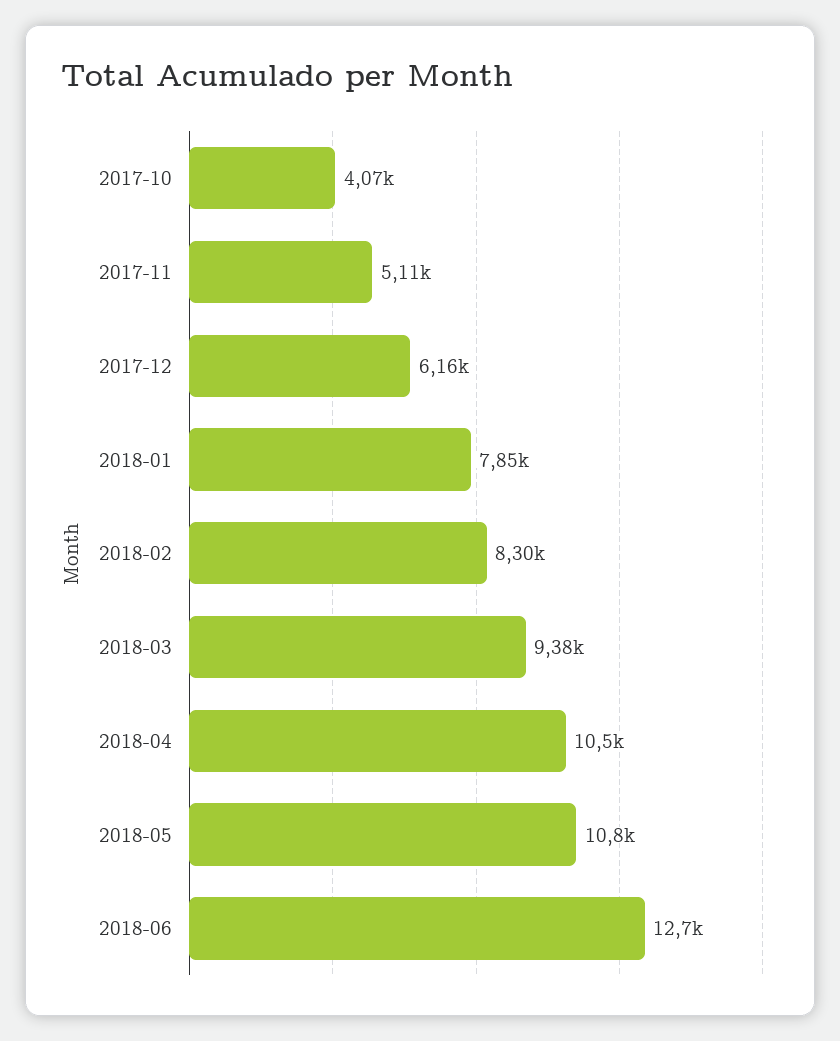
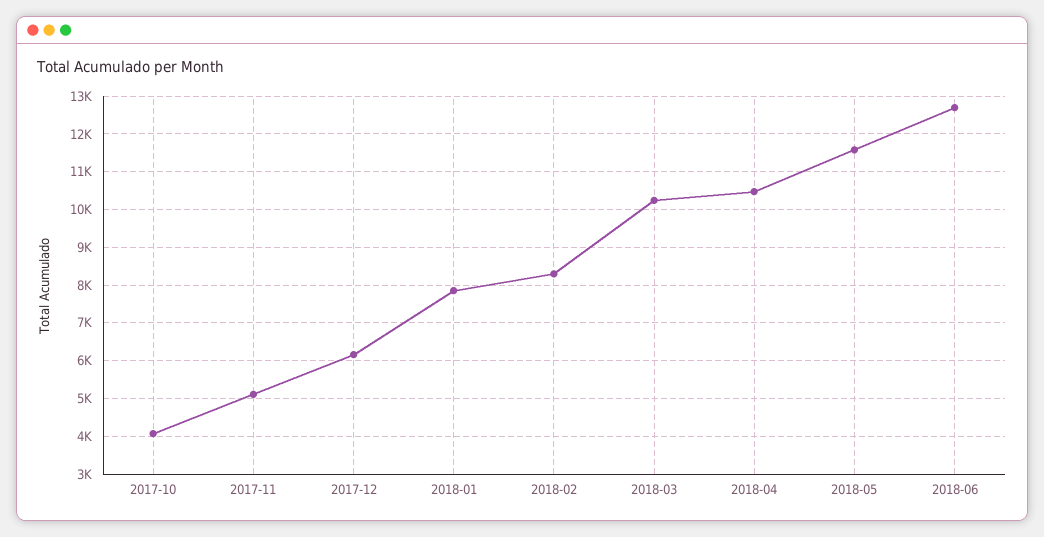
  {
    "2017-10": 4070,
    "2017-11": 5110,
    "2017-12": 6160,
    "2018-01": 7850,
    "2018-02": 8300,
-   "2018-03": 9380,
+   "2018-03": 10200,
    "2018-04": 10500,
-   "2018-05": 10800,
+   "2018-05": 11600,
    "2018-06": 12700
  }

